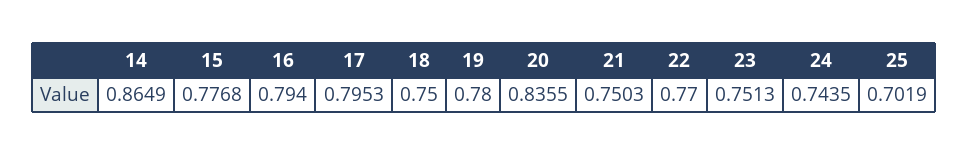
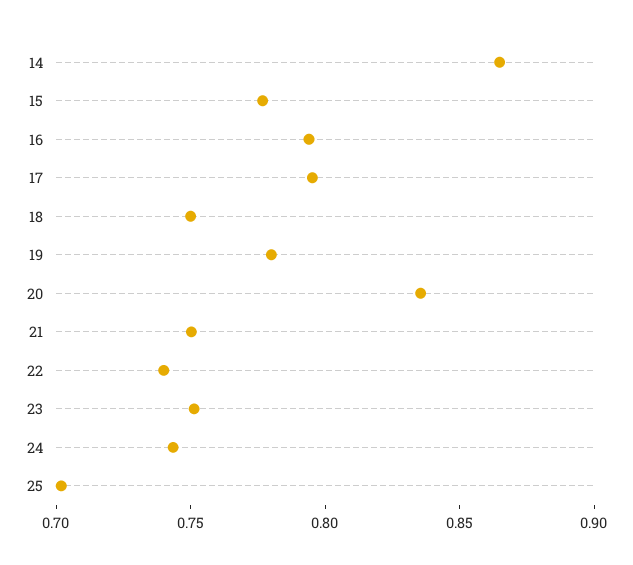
  {
    "14": 0.8649,
    "15": 0.7768,
    "16": 0.794,
    "17": 0.7953,
    "18": 0.75,
    "19": 0.78,
    "20": 0.8355,
    "21": 0.7503,
-   "22": 0.77,
+   "22": 0.74,
    "23": 0.7513,
    "24": 0.7435,
    "25": 0.7019
  }

